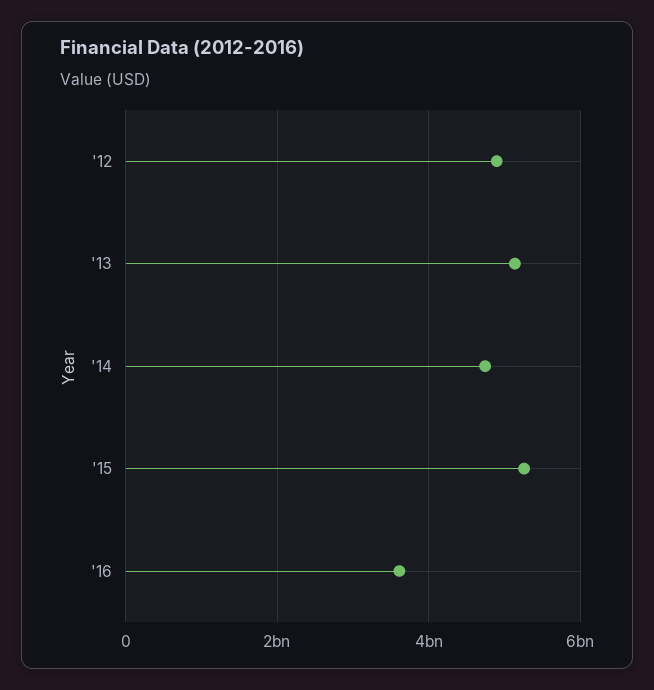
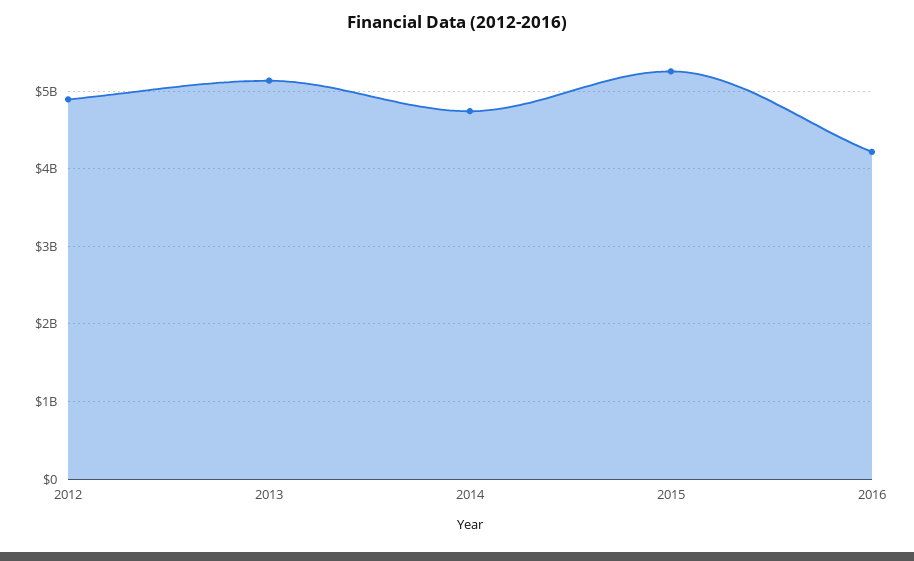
  {
    "'12": 4900000000,
    "'13": 5100000000,
    "'14": 4700000000,
    "'15": 5300000000,
-   "'16": 3600000000
+   "'16": 4200000000
  }

